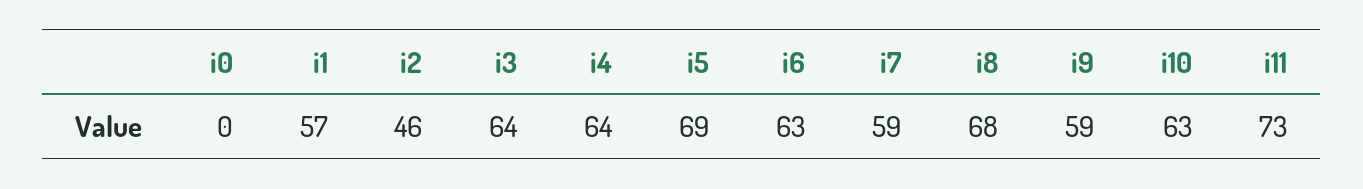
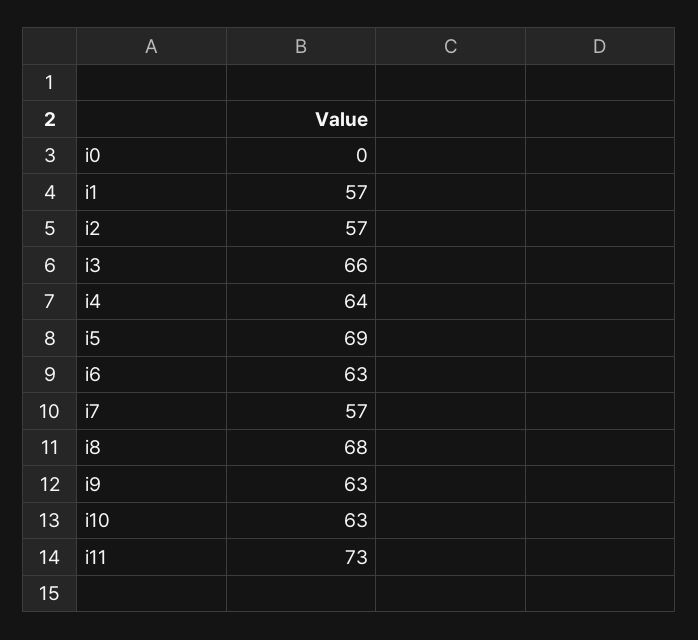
  {
    "i0": 0,
    "i1": 57,
-   "i2": 46,
+   "i2": 57,
-   "i3": 64,
+   "i3": 66,
    "i4": 64,
    "i5": 69,
    "i6": 63,
-   "i7": 59,
+   "i7": 57,
    "i8": 68,
-   "i9": 59,
+   "i9": 63,
    "i10": 63,
    "i11": 73
  }

